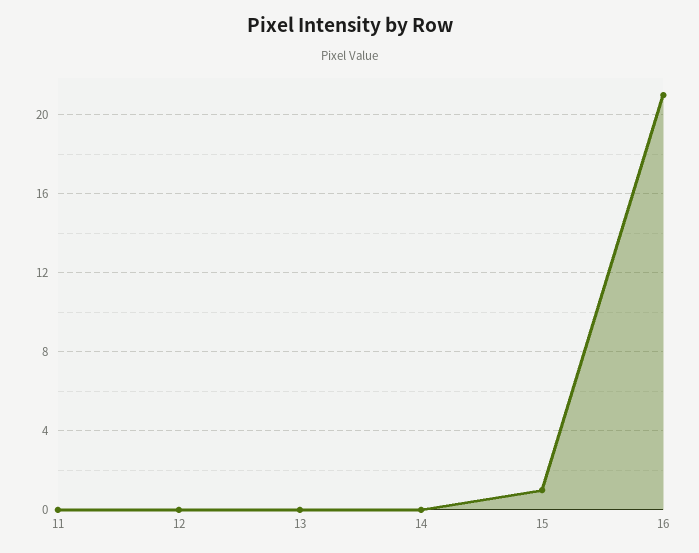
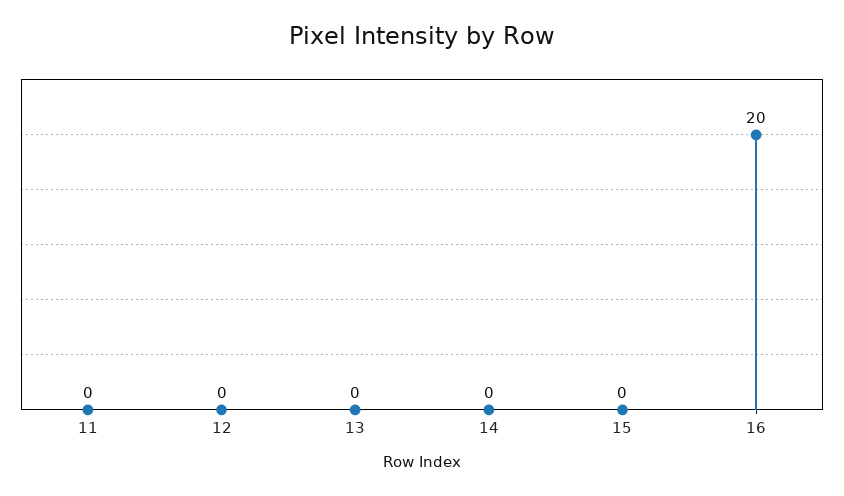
  {
    "11": 0,
    "12": 0,
    "13": 0,
    "14": 0,
-   "15": 1,
+   "15": 0,
-   "16": 21
+   "16": 20
  }

